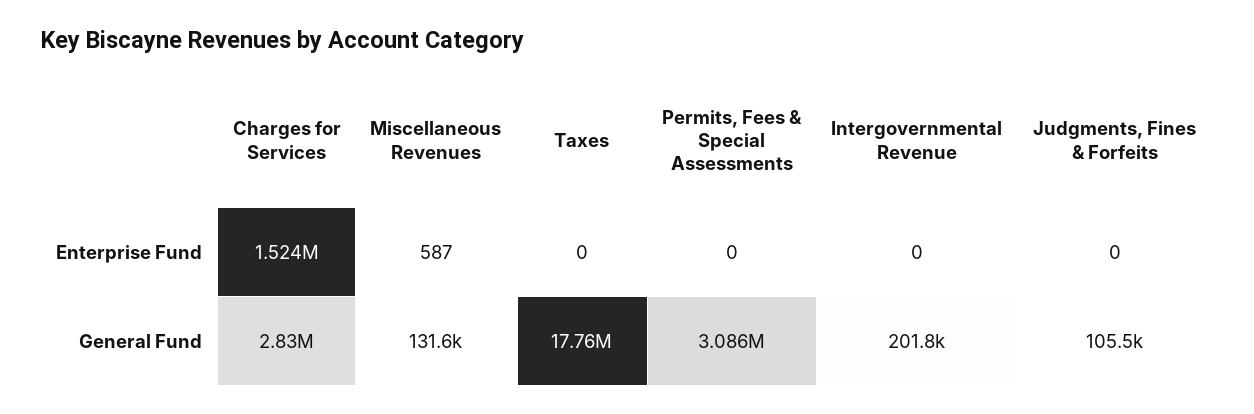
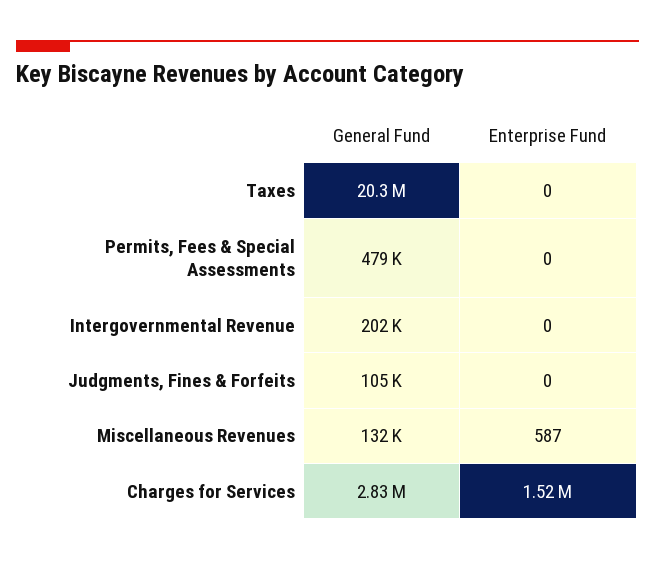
  {
    "Charges for Services": {
      "Enterprise Fund": 1524000,
      "General Fund": 2830000
    },
    "Miscellaneous Revenues": {
      "Enterprise Fund": 587,
      "General Fund": 131600
    },
    "Taxes": {
      "Enterprise Fund": 0,
-     "General Fund": 17760000
+     "General Fund": 20300000
    },
    "Permits, Fees & Special Assessments": {
      "Enterprise Fund": 0,
-     "General Fund": 3086000
+     "General Fund": 479000
    },
    "Intergovernmental Revenue": {
      "Enterprise Fund": 0,
      "General Fund": 201800
    },
    "Judgments, Fines & Forfeits": {
      "Enterprise Fund": 0,
      "General Fund": 105500
    }
  }

